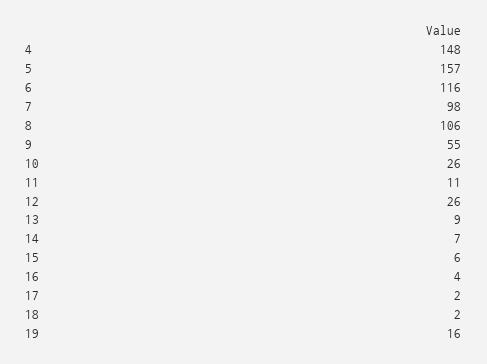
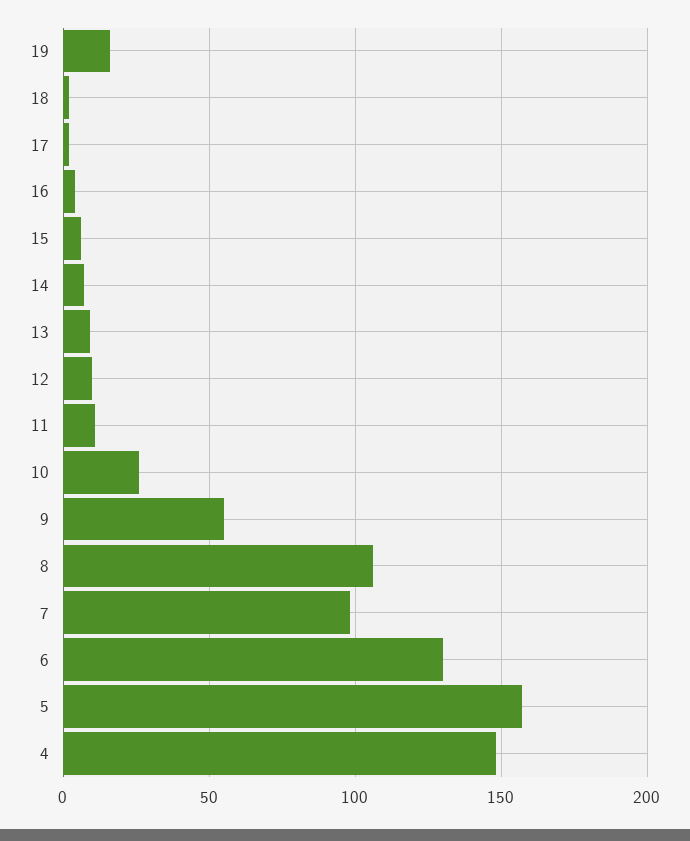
  {
    "4": 148,
    "5": 157,
-   "6": 116,
+   "6": 130,
    "7": 98,
    "8": 106,
    "9": 55,
    "10": 26,
    "11": 11,
-   "12": 26,
+   "12": 10,
    "13": 9,
    "14": 7,
    "15": 6,
    "16": 4,
    "17": 2,
    "18": 2,
    "19": 16
  }

